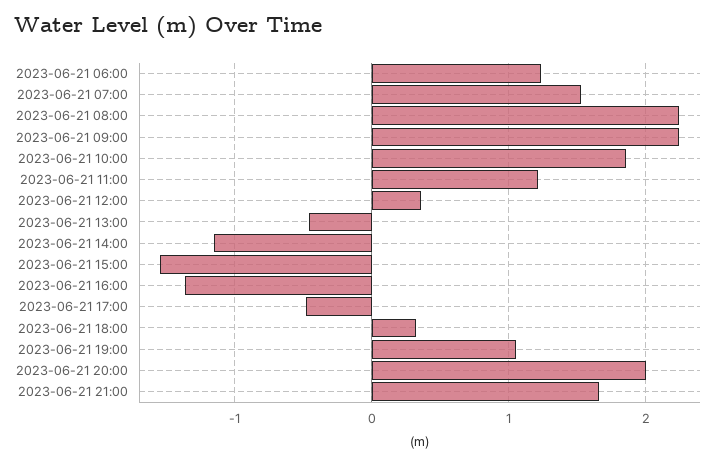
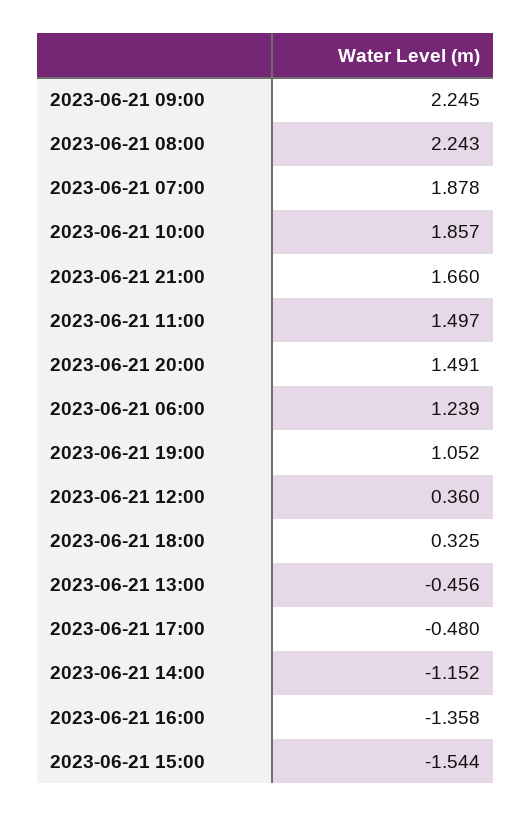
  {
    "2023-06-21 06:00": 1.239,
-   "2023-06-21 07:00": 1.5,
+   "2023-06-21 07:00": 1.878,
    "2023-06-21 08:00": 2.243,
    "2023-06-21 09:00": 2.245,
    "2023-06-21 10:00": 1.857,
-   "2023-06-21 11:00": 1.2,
+   "2023-06-21 11:00": 1.497,
    "2023-06-21 12:00": 0.36,
    "2023-06-21 13:00": -0.456,
    "2023-06-21 14:00": -1.152,
    "2023-06-21 15:00": -1.544,
    "2023-06-21 16:00": -1.358,
    "2023-06-21 17:00": -0.48,
    "2023-06-21 18:00": 0.325,
    "2023-06-21 19:00": 1.052,
-   "2023-06-21 20:00": 2,
+   "2023-06-21 20:00": 1.491,
    "2023-06-21 21:00": 1.66
  }

